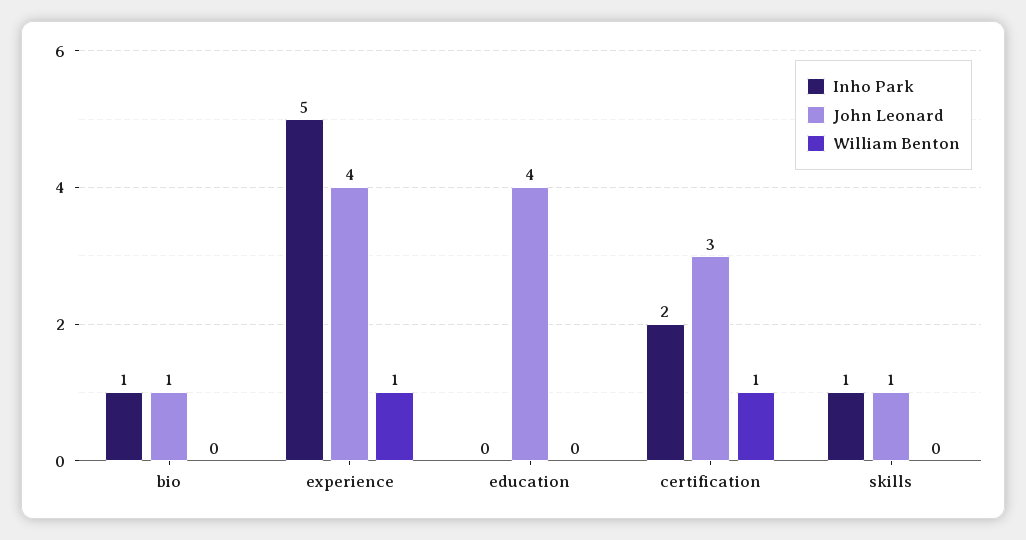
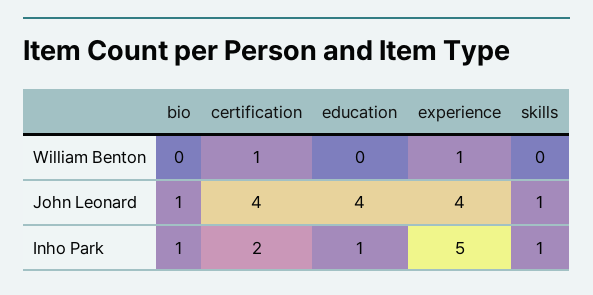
  {
    "Inho Park": {
      "bio": 1,
      "experience": 5,
-     "education": 0,
+     "education": 1,
      "certification": 2,
      "skills": 1
    },
    "John Leonard": {
      "bio": 1,
      "experience": 4,
      "education": 4,
-     "certification": 3,
+     "certification": 4,
      "skills": 1
    },
    "William Benton": {
      "bio": 0,
      "experience": 1,
      "education": 0,
      "certification": 1,
      "skills": 0
    }
  }

